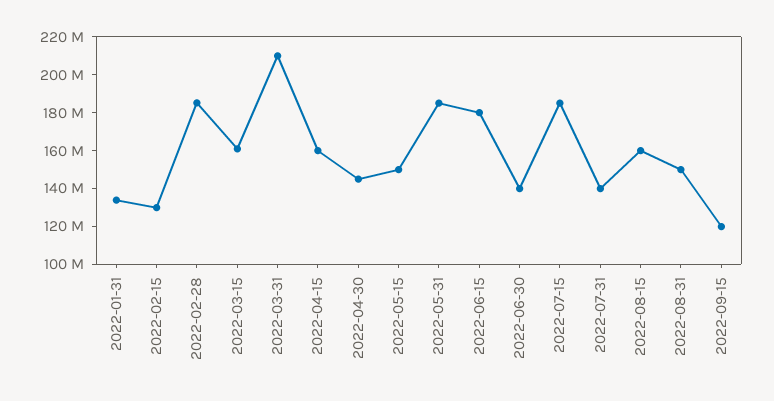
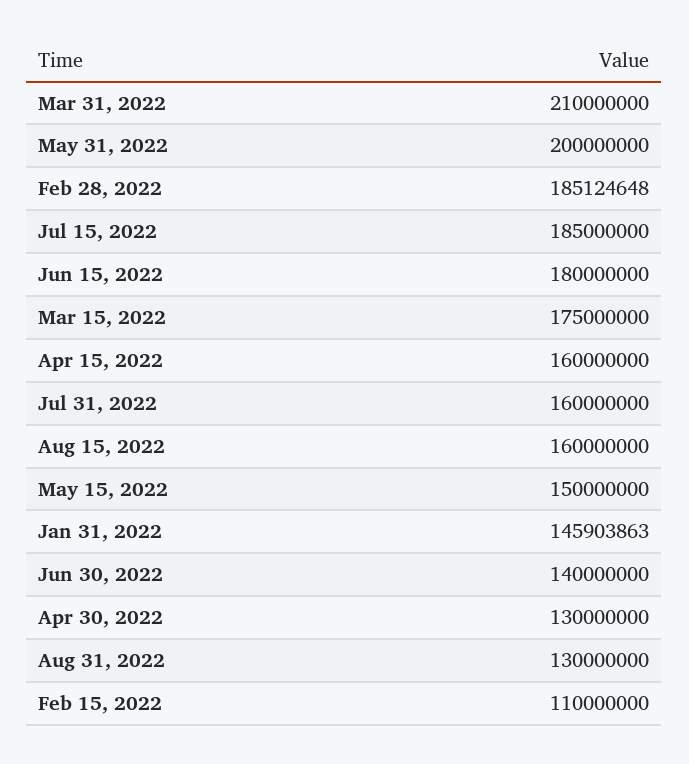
  {
-   "2022-01-31": 135000000,
+   "2022-01-31": 145903863,
-   "2022-02-15": 130000000,
+   "2022-02-15": 110000000,
    "2022-02-28": 185124648,
-   "2022-03-15": 160000000,
+   "2022-03-15": 175000000,
    "2022-03-31": 210000000,
    "2022-04-15": 160000000,
-   "2022-04-30": 145000000,
+   "2022-04-30": 130000000,
    "2022-05-15": 150000000,
-   "2022-05-31": 185000000,
+   "2022-05-31": 200000000,
    "2022-06-15": 180000000,
    "2022-06-30": 140000000,
    "2022-07-15": 185000000,
-   "2022-07-31": 140000000,
+   "2022-07-31": 160000000,
    "2022-08-15": 160000000,
-   "2022-08-31": 150000000,
+   "2022-08-31": 130000000
-   "2022-09-15": 120000000
  }

